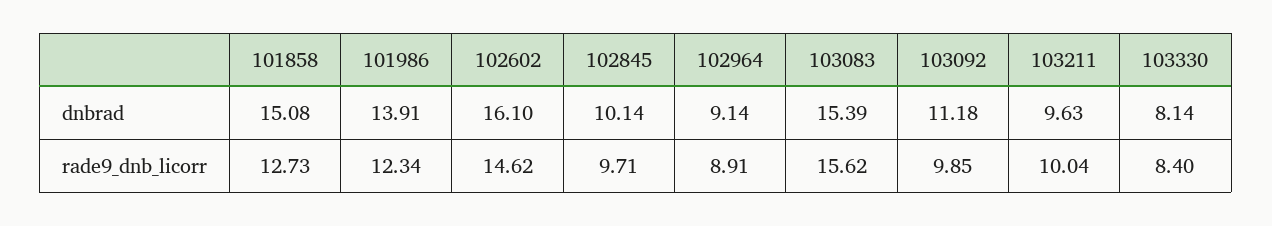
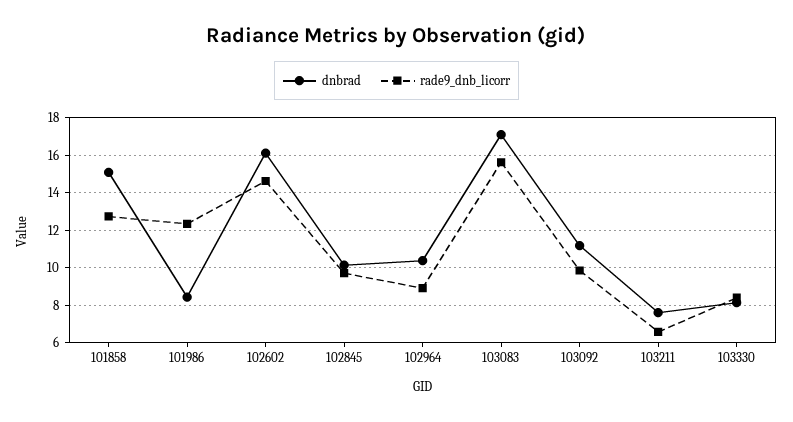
  {
    "dnbrad": {
      "101858": 15.08,
-     "101986": 13.91,
+     "101986": 8.5,
      "102602": 16.1,
      "102845": 10.14,
-     "102964": 9.14,
+     "102964": 10.5,
-     "103083": 15.39,
+     "103083": 17,
      "103092": 11.18,
-     "103211": 9.63,
+     "103211": 7.5,
      "103330": 8.14
    },
    "rade9_dnb_licorr": {
      "101858": 12.73,
      "101986": 12.34,
      "102602": 14.62,
      "102845": 9.71,
      "102964": 8.91,
      "103083": 15.62,
      "103092": 9.85,
-     "103211": 10.04,
+     "103211": 6.5,
      "103330": 8.4
    }
  }

